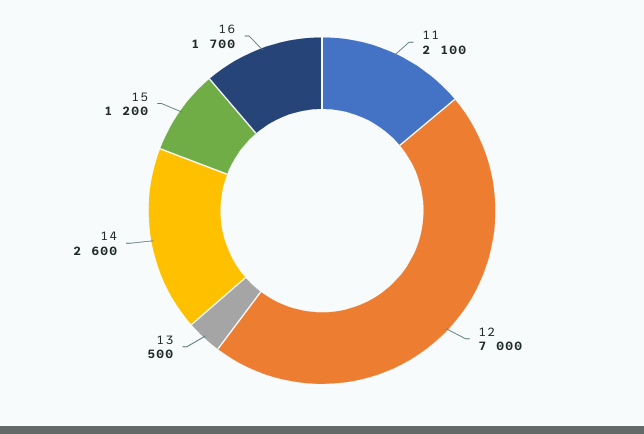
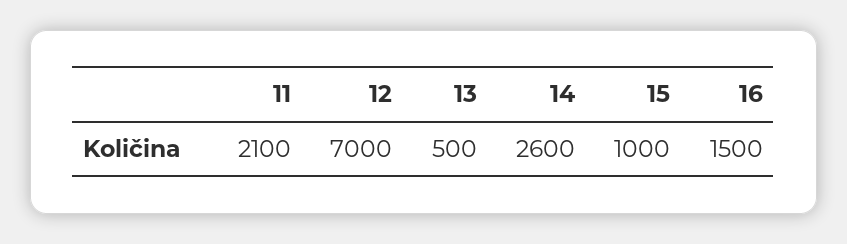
  {
    "11": 2100,
    "12": 7000,
    "13": 500,
    "14": 2600,
-   "15": 1200,
+   "15": 1000,
-   "16": 1700
+   "16": 1500
  }

